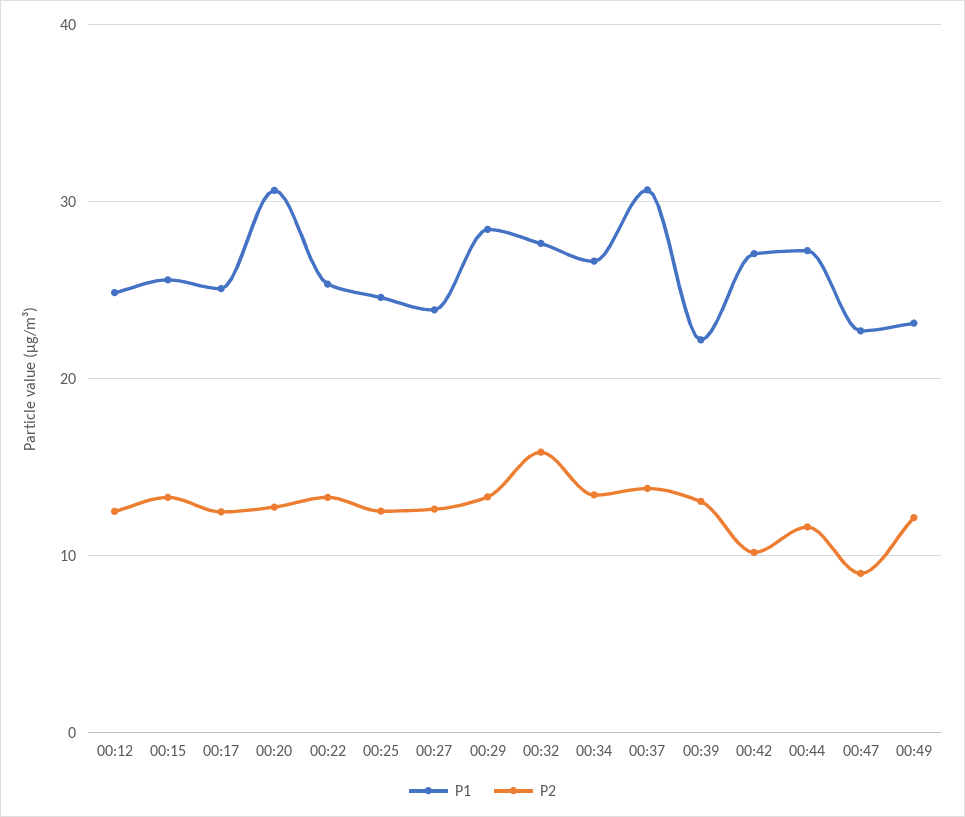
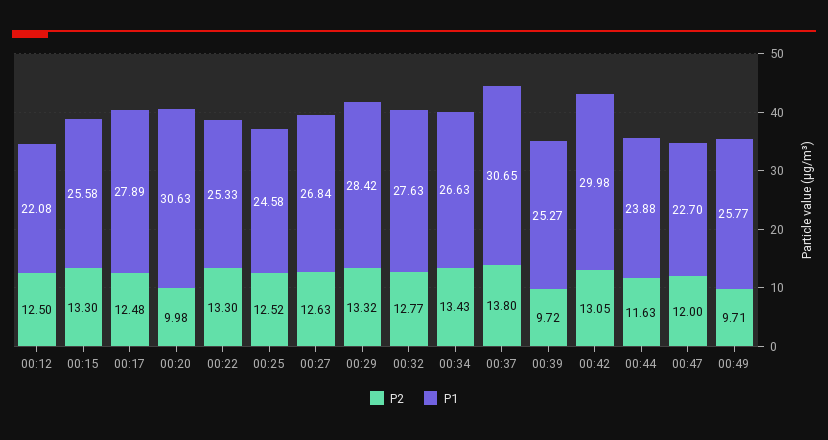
  {
    "P1": {
-     "00:12": 25,
+     "00:12": 22.08,
      "00:15": 25.58,
-     "00:17": 25,
+     "00:17": 27.89,
      "00:20": 30.63,
      "00:22": 25.33,
      "00:25": 24.58,
-     "00:27": 24,
+     "00:27": 26.84,
      "00:29": 28.42,
      "00:32": 27.63,
      "00:34": 26.63,
      "00:37": 30.65,
-     "00:39": 22,
+     "00:39": 25.27,
-     "00:42": 27,
+     "00:42": 29.98,
-     "00:44": 27,
+     "00:44": 23.88,
      "00:47": 22.7,
-     "00:49": 23
+     "00:49": 25.77
    },
    "P2": {
      "00:12": 12.5,
      "00:15": 13.3,
      "00:17": 12.48,
-     "00:20": 13,
+     "00:20": 9.98,
      "00:22": 13.3,
      "00:25": 12.52,
      "00:27": 12.63,
      "00:29": 13.32,
-     "00:32": 16,
+     "00:32": 12.77,
      "00:34": 13.43,
      "00:37": 13.8,
-     "00:39": 13,
+     "00:39": 9.72,
-     "00:42": 10,
+     "00:42": 13.05,
      "00:44": 11.63,
-     "00:47": 9,
+     "00:47": 12,
-     "00:49": 12
+     "00:49": 9.71
    }
  }

